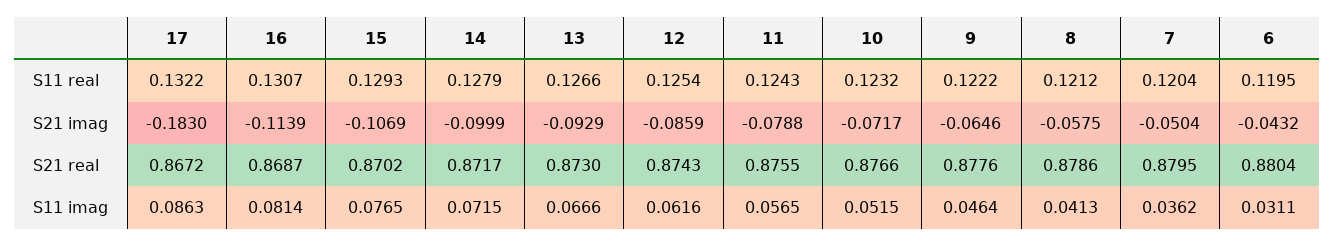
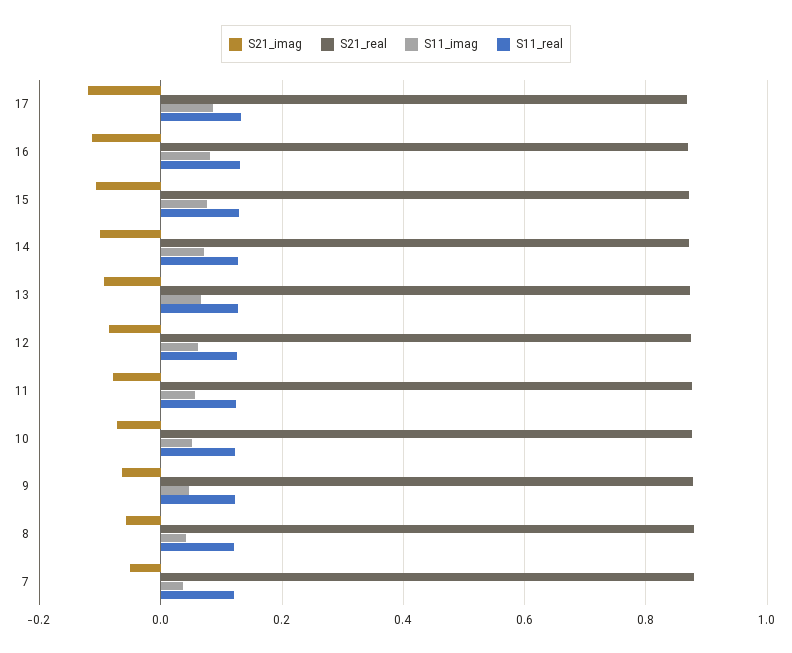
  {
    "S11 real": {
      "17": 0.1322,
      "16": 0.1307,
      "15": 0.1293,
      "14": 0.1279,
      "13": 0.1266,
      "12": 0.1254,
      "11": 0.1243,
      "10": 0.1232,
      "9": 0.1222,
      "8": 0.1212,
-     "7": 0.1204,
+     "7": 0.1204
-     "6": 0.1195
    },
    "S21 imag": {
-     "17": -0.183,
+     "17": -0.12,
      "16": -0.1139,
      "15": -0.1069,
      "14": -0.0999,
      "13": -0.0929,
      "12": -0.0859,
      "11": -0.0788,
      "10": -0.0717,
      "9": -0.0646,
      "8": -0.0575,
-     "7": -0.0504,
+     "7": -0.0504
-     "6": -0.0432
    },
    "S21 real": {
      "17": 0.8672,
      "16": 0.8687,
      "15": 0.8702,
      "14": 0.8717,
      "13": 0.873,
      "12": 0.8743,
      "11": 0.8755,
      "10": 0.8766,
      "9": 0.8776,
      "8": 0.8786,
-     "7": 0.8795,
+     "7": 0.8795
-     "6": 0.8804
    },
    "S11 imag": {
      "17": 0.0863,
      "16": 0.0814,
      "15": 0.0765,
      "14": 0.0715,
      "13": 0.0666,
      "12": 0.0616,
      "11": 0.0565,
      "10": 0.0515,
      "9": 0.0464,
      "8": 0.0413,
-     "7": 0.0362,
+     "7": 0.0362
-     "6": 0.0311
    }
  }

